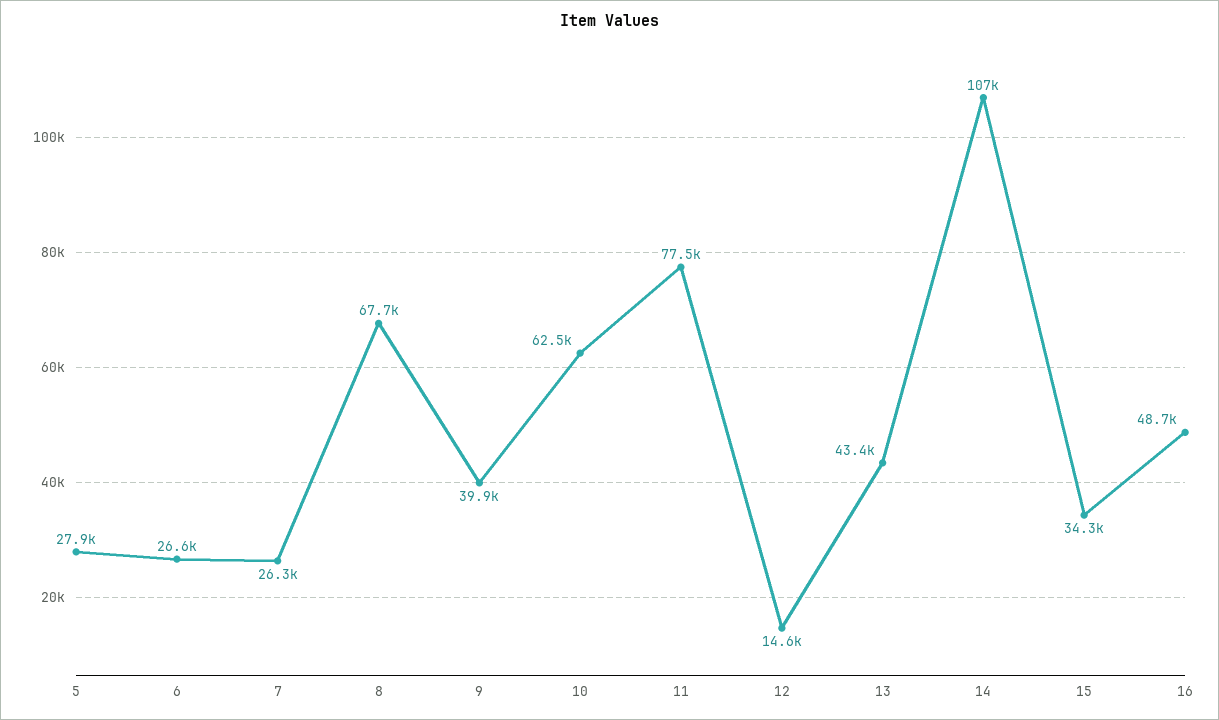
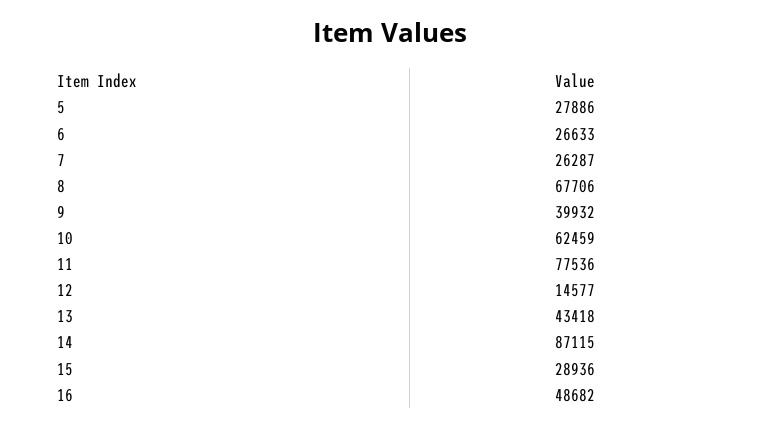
  {
    "5": 27886,
    "6": 26633,
    "7": 26287,
    "8": 67706,
    "9": 39932,
    "10": 62459,
    "11": 77536,
    "12": 14577,
    "13": 43418,
-   "14": 107000,
+   "14": 87115,
-   "15": 34300,
+   "15": 28936,
    "16": 48682
  }

